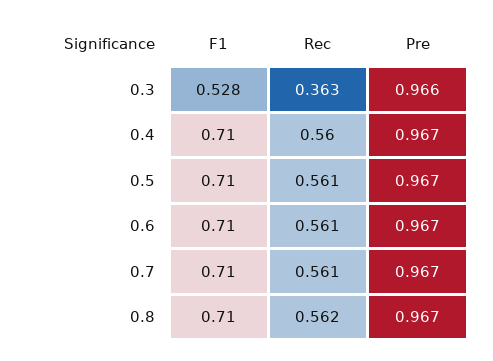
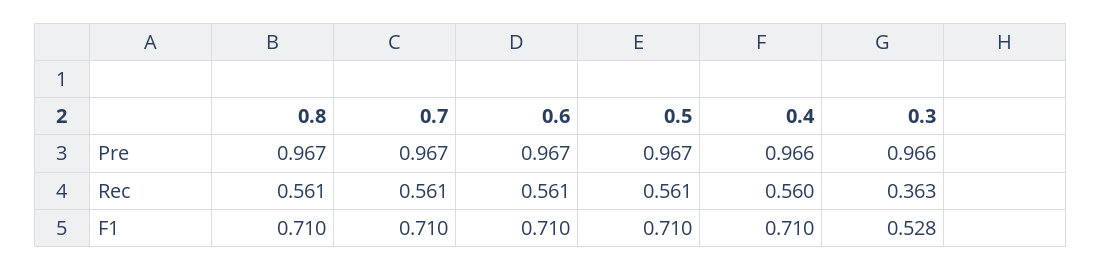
  {
    "F1": {
      "0.3": 0.528,
      "0.4": 0.71,
      "0.5": 0.71,
      "0.6": 0.71,
      "0.7": 0.71,
      "0.8": 0.71
    },
    "Rec": {
      "0.3": 0.363,
      "0.4": 0.56,
      "0.5": 0.561,
      "0.6": 0.561,
      "0.7": 0.561,
-     "0.8": 0.562
+     "0.8": 0.561
    },
    "Pre": {
      "0.3": 0.966,
-     "0.4": 0.967,
+     "0.4": 0.966,
      "0.5": 0.967,
      "0.6": 0.967,
      "0.7": 0.967,
      "0.8": 0.967
    }
  }

